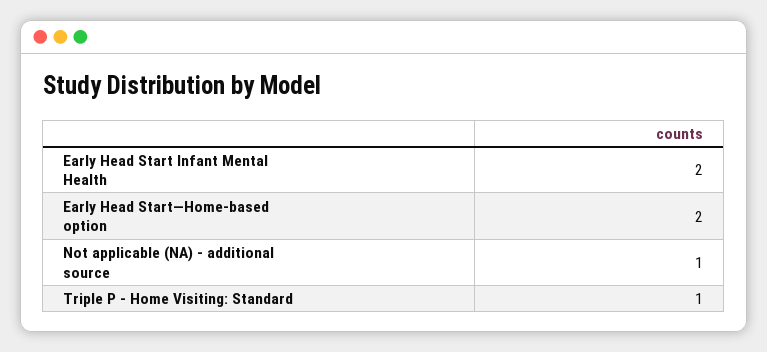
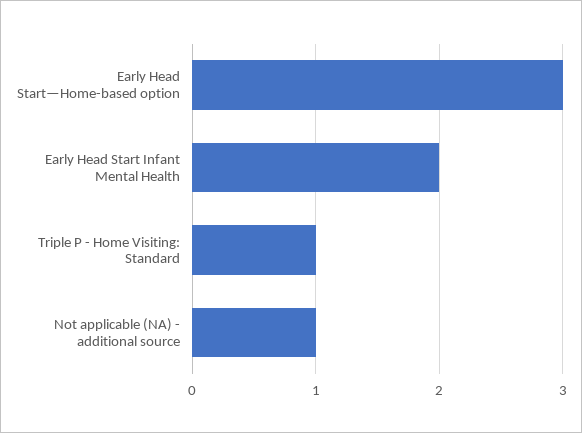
  {
    "Early Head Start Infant Mental Health": 2,
-   "Early Head Start—Home-based option": 2,
+   "Early Head Start—Home-based option": 3,
    "Not applicable (NA) - additional source": 1,
    "Triple P - Home Visiting: Standard": 1
  }

